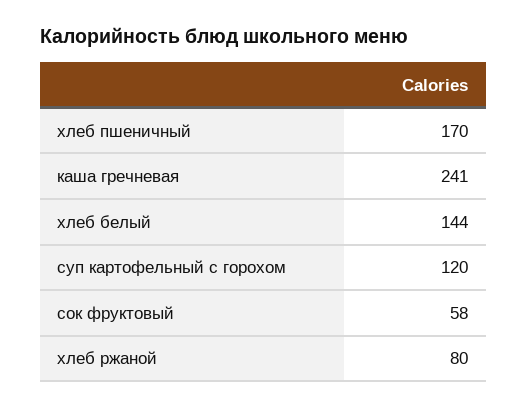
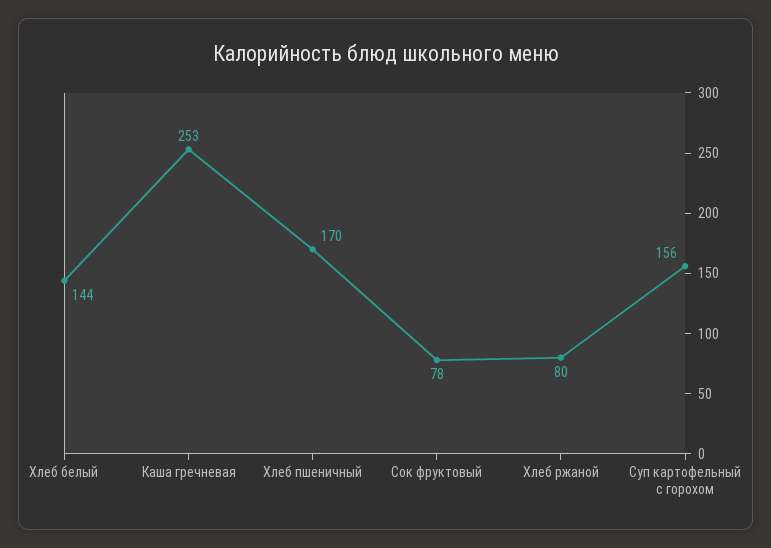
  {
    "хлеб пшеничный": 170,
-   "каша гречневая": 241,
+   "каша гречневая": 253,
    "хлеб белый": 144,
-   "суп картофельный с горохом": 120,
+   "суп картофельный с горохом": 156,
-   "сок фруктовый": 58,
+   "сок фруктовый": 78,
    "хлеб ржаной": 80
  }

